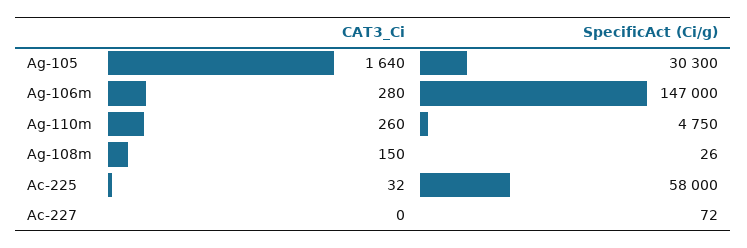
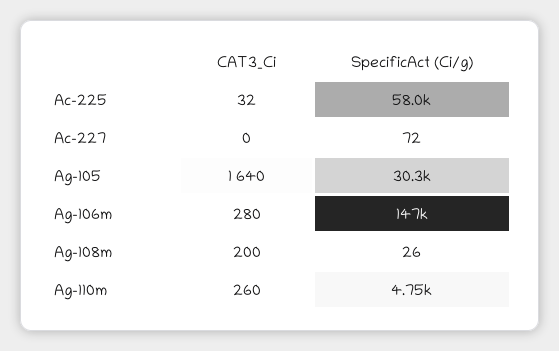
  {
    "CAT3_Ci": {
      "Ag-105": 1640,
      "Ag-106m": 280,
      "Ag-110m": 260,
-     "Ag-108m": 150,
+     "Ag-108m": 200,
      "Ac-225": 32,
      "Ac-227": 0
    },
    "SpecificAct (Ci/g)": {
      "Ag-105": 30300,
      "Ag-106m": 147000,
      "Ag-110m": 4750,
      "Ag-108m": 26,
      "Ac-225": 58000,
      "Ac-227": 72
    }
  }

